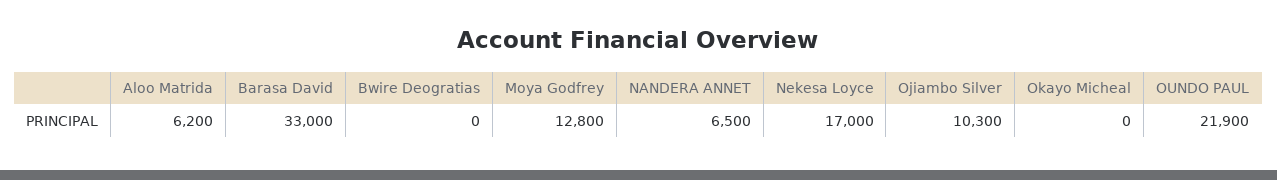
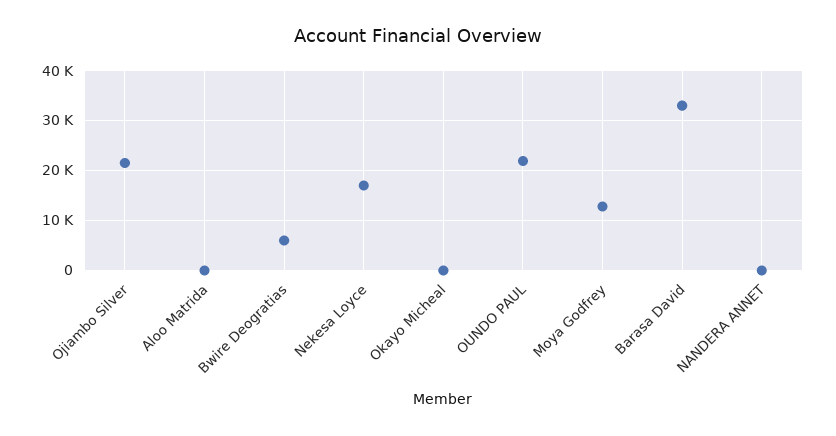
  {
-   "Aloo Matrida": 6200,
+   "Aloo Matrida": 0,
    "Barasa David": 33000,
-   "Bwire Deogratias": 0,
+   "Bwire Deogratias": 6000,
    "Moya Godfrey": 12800,
-   "NANDERA ANNET": 6500,
+   "NANDERA ANNET": 0,
    "Nekesa Loyce": 17000,
-   "Ojiambo Silver": 10300,
+   "Ojiambo Silver": 22000,
    "Okayo Micheal": 0,
    "OUNDO PAUL": 21900
  }

